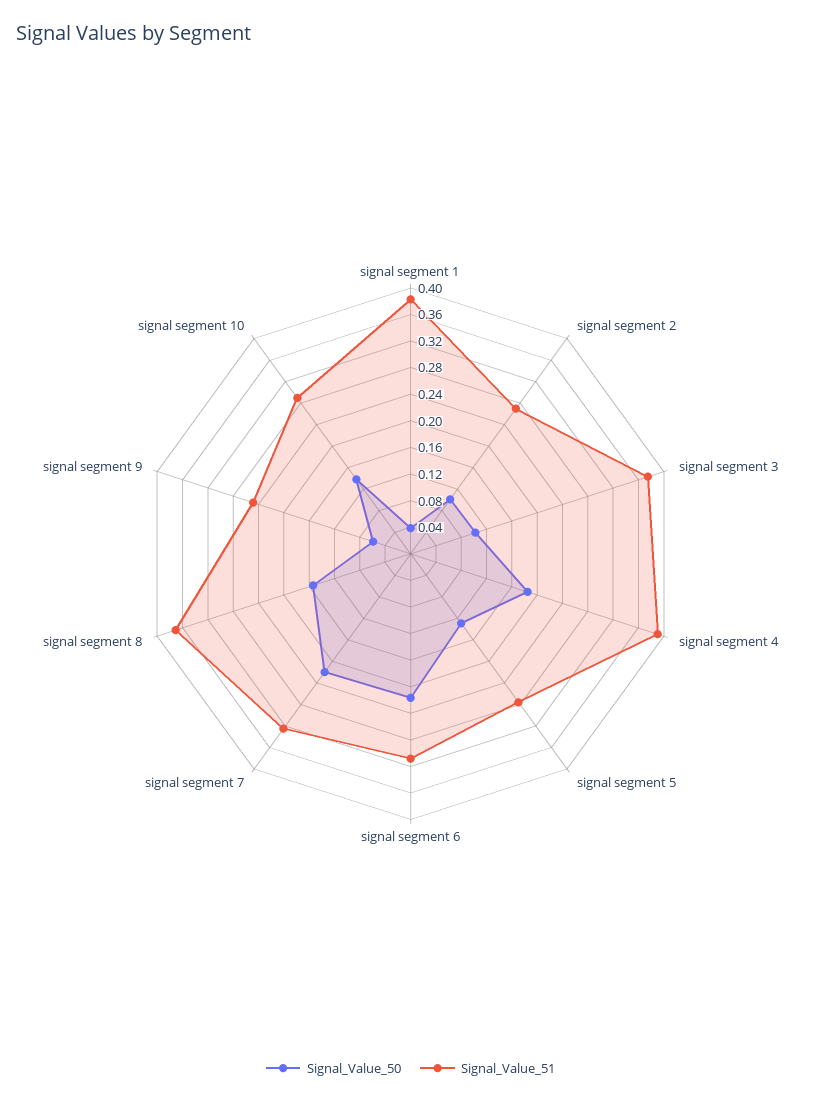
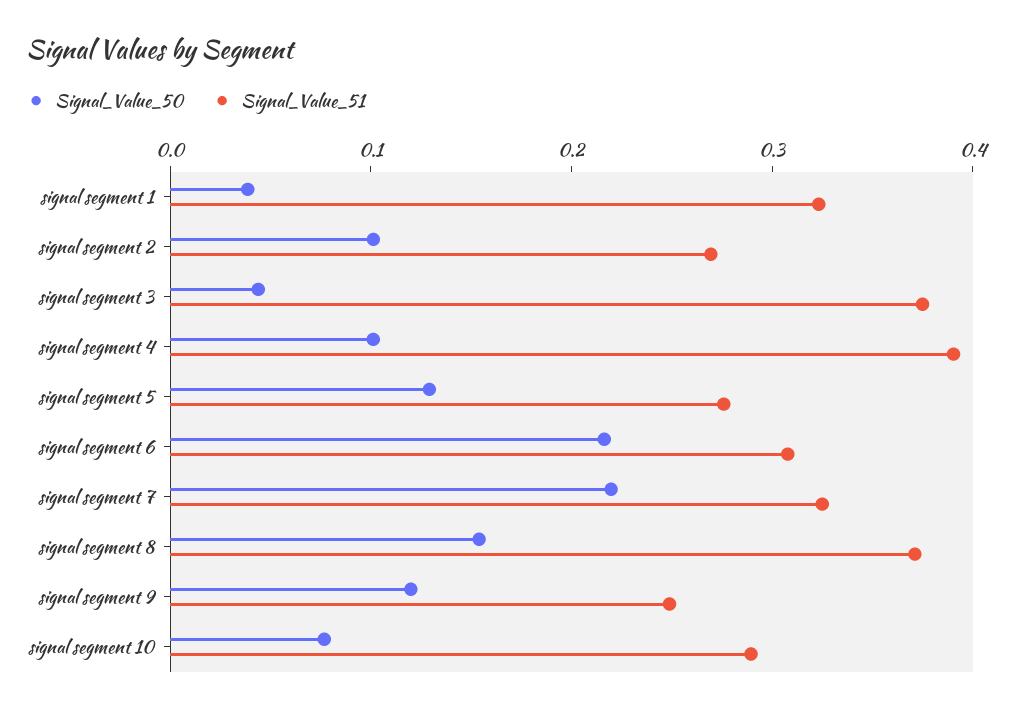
  {
    "Signal_Value_50": {
      "signal segment 1": 0.04,
      "signal segment 2": 0.1,
-     "signal segment 3": 0.1,
+     "signal segment 3": 0.04,
-     "signal segment 4": 0.18,
+     "signal segment 4": 0.1,
      "signal segment 5": 0.12,
      "signal segment 6": 0.22,
      "signal segment 7": 0.22,
      "signal segment 8": 0.16,
-     "signal segment 9": 0.06,
+     "signal segment 9": 0.12,
-     "signal segment 10": 0.14
+     "signal segment 10": 0.08
    },
    "Signal_Value_51": {
-     "signal segment 1": 0.38,
+     "signal segment 1": 0.32,
      "signal segment 2": 0.26,
      "signal segment 3": 0.38,
      "signal segment 4": 0.4,
      "signal segment 5": 0.28,
      "signal segment 6": 0.3,
      "signal segment 7": 0.32,
      "signal segment 8": 0.38,
      "signal segment 9": 0.24,
      "signal segment 10": 0.28
    }
  }

